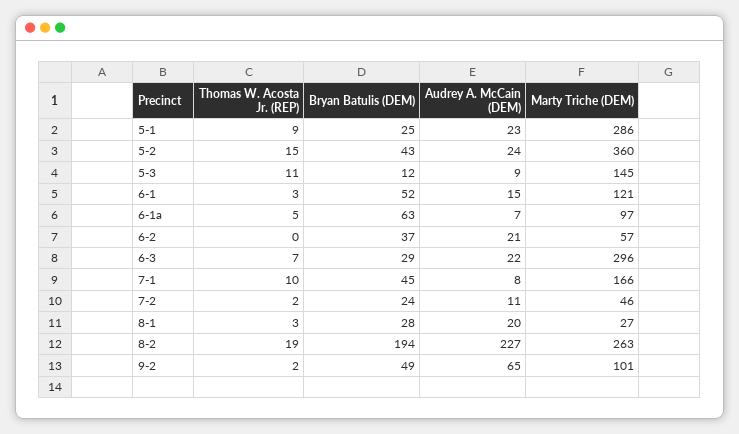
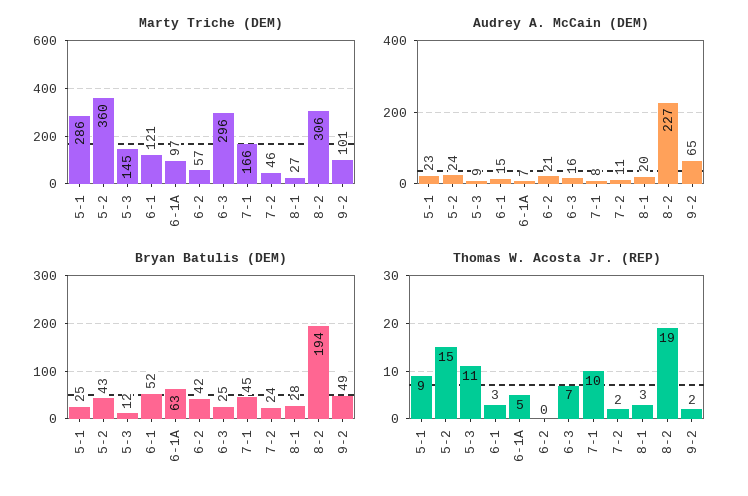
  {
    "Thomas W. Acosta Jr. (REP)": {
      "5-1": 9,
      "5-2": 15,
      "5-3": 11,
      "6-1": 3,
      "6-1a": 5,
      "6-2": 0,
      "6-3": 7,
      "7-1": 10,
      "7-2": 2,
      "8-1": 3,
      "8-2": 19,
      "9-2": 2
    },
    "Bryan Batulis (DEM)": {
      "5-1": 25,
      "5-2": 43,
      "5-3": 12,
      "6-1": 52,
      "6-1a": 63,
-     "6-2": 37,
+     "6-2": 42,
-     "6-3": 29,
+     "6-3": 25,
      "7-1": 45,
      "7-2": 24,
      "8-1": 28,
      "8-2": 194,
      "9-2": 49
    },
    "Audrey A. McCain (DEM)": {
      "5-1": 23,
      "5-2": 24,
      "5-3": 9,
      "6-1": 15,
      "6-1a": 7,
      "6-2": 21,
-     "6-3": 22,
+     "6-3": 16,
      "7-1": 8,
      "7-2": 11,
      "8-1": 20,
      "8-2": 227,
      "9-2": 65
    },
    "Marty Triche (DEM)": {
      "5-1": 286,
      "5-2": 360,
      "5-3": 145,
      "6-1": 121,
      "6-1a": 97,
      "6-2": 57,
      "6-3": 296,
      "7-1": 166,
      "7-2": 46,
      "8-1": 27,
-     "8-2": 263,
+     "8-2": 306,
      "9-2": 101
    }
  }

